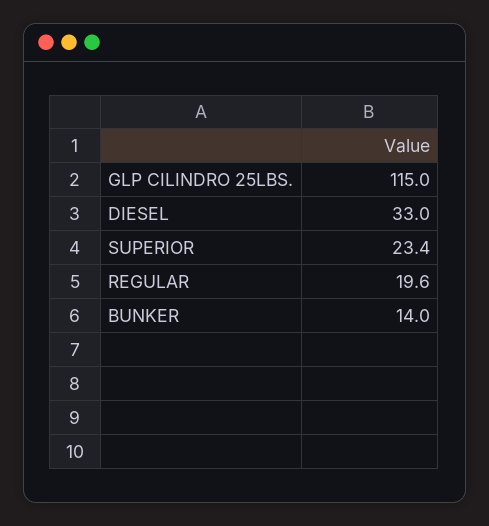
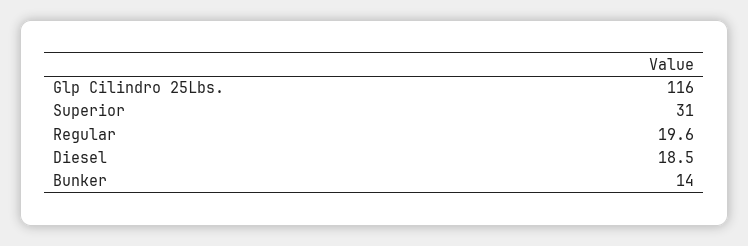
  {
-   "GLP CILINDRO 25LBS.": 115,
+   "GLP CILINDRO 25LBS.": 116,
-   "DIESEL": 33,
+   "DIESEL": 18.5,
-   "SUPERIOR": 23.4,
+   "SUPERIOR": 31,
    "REGULAR": 19.6,
    "BUNKER": 14
  }

